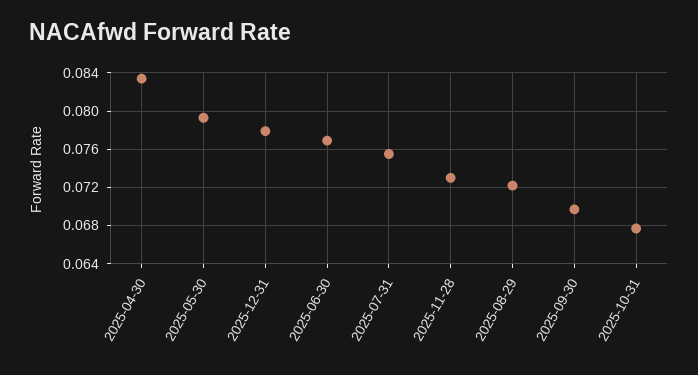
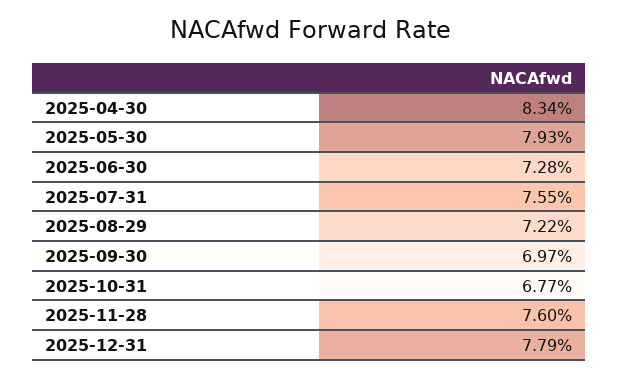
  {
    "2025-04-30": 0.0834,
    "2025-05-30": 0.0793,
    "2025-12-31": 0.0779,
-   "2025-06-30": 0.077,
+   "2025-06-30": 0.0728,
    "2025-07-31": 0.0755,
-   "2025-11-28": 0.073,
+   "2025-11-28": 0.076,
    "2025-08-29": 0.0722,
    "2025-09-30": 0.0697,
    "2025-10-31": 0.0677
  }

